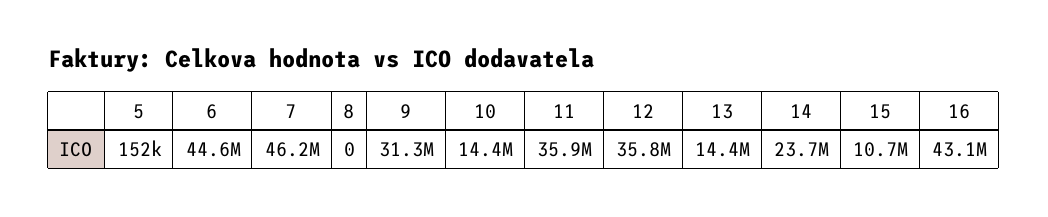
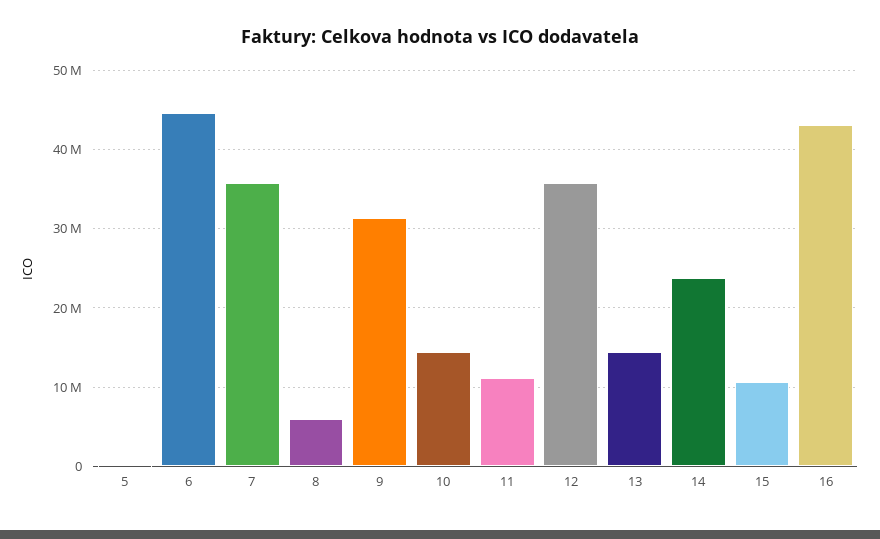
  {
    "5": 152000,
    "6": 44600000,
-   "7": 46200000,
+   "7": 36000000,
-   "8": 0,
+   "8": 6000000,
    "9": 31300000,
    "10": 14400000,
-   "11": 35900000,
+   "11": 11000000,
    "12": 35800000,
    "13": 14400000,
    "14": 23700000,
    "15": 10700000,
    "16": 43100000
  }

